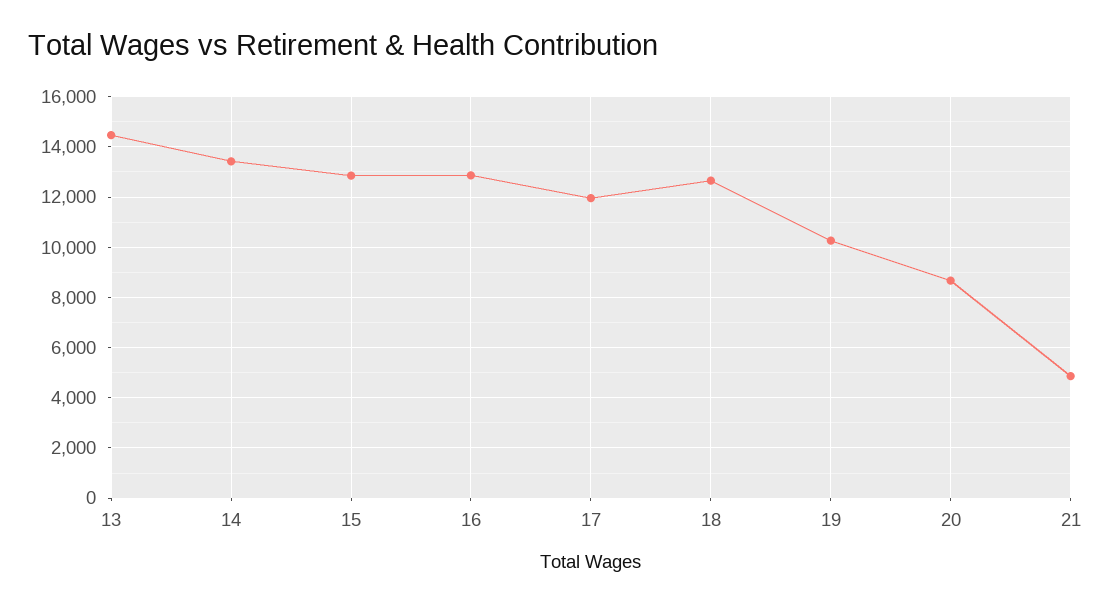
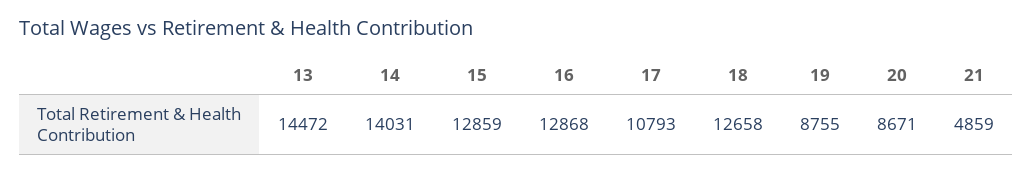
  {
    "13": 14472,
-   "14": 13500,
+   "14": 14031,
    "15": 12859,
    "16": 12868,
-   "17": 12000,
+   "17": 10793,
    "18": 12658,
-   "19": 10250,
+   "19": 8755,
    "20": 8671,
    "21": 4859
  }

